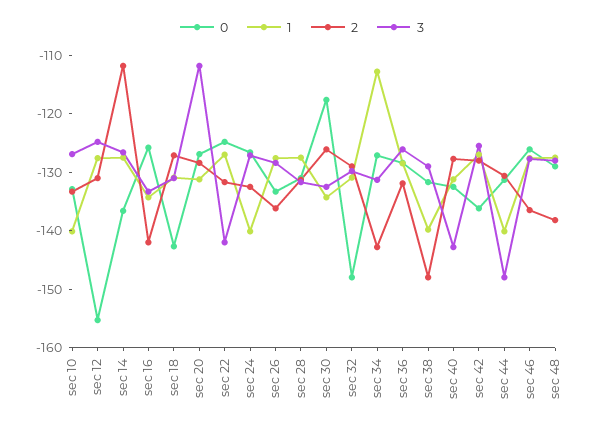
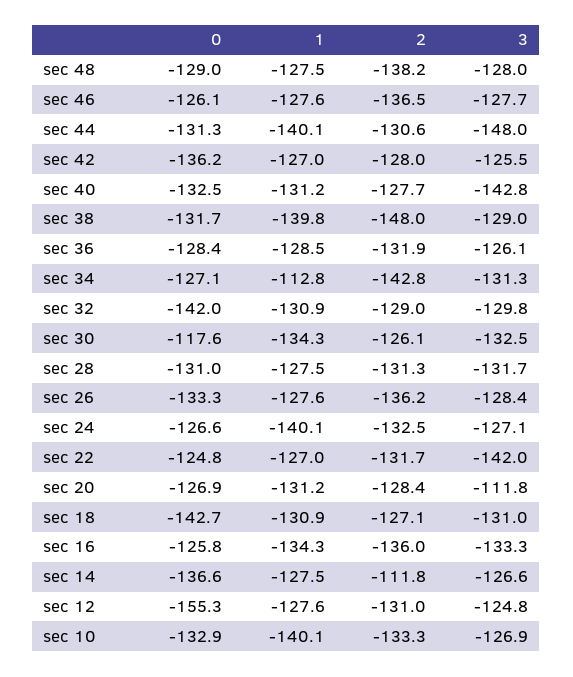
  {
    "0": {
      "sec 10": -132.9,
      "sec 12": -155.3,
      "sec 14": -136.6,
      "sec 16": -125.8,
      "sec 18": -142.7,
      "sec 20": -126.9,
      "sec 22": -124.8,
      "sec 24": -126.6,
      "sec 26": -133.3,
      "sec 28": -131,
      "sec 30": -117.6,
-     "sec 32": -148,
+     "sec 32": -142,
      "sec 34": -127.1,
      "sec 36": -128.4,
      "sec 38": -131.7,
      "sec 40": -132.5,
      "sec 42": -136.2,
      "sec 44": -131.3,
      "sec 46": -126.1,
      "sec 48": -129
    },
    "1": {
      "sec 10": -140.1,
      "sec 12": -127.6,
      "sec 14": -127.5,
      "sec 16": -134.3,
      "sec 18": -130.9,
      "sec 20": -131.2,
      "sec 22": -127,
      "sec 24": -140.1,
      "sec 26": -127.6,
      "sec 28": -127.5,
      "sec 30": -134.3,
      "sec 32": -130.9,
      "sec 34": -112.8,
      "sec 36": -128.5,
      "sec 38": -139.8,
      "sec 40": -131.2,
      "sec 42": -127,
      "sec 44": -140.1,
      "sec 46": -127.6,
      "sec 48": -127.5
    },
    "2": {
      "sec 10": -133.3,
      "sec 12": -131,
      "sec 14": -111.8,
-     "sec 16": -142,
+     "sec 16": -136,
      "sec 18": -127.1,
      "sec 20": -128.4,
      "sec 22": -131.7,
      "sec 24": -132.5,
      "sec 26": -136.2,
      "sec 28": -131.3,
      "sec 30": -126.1,
      "sec 32": -129,
      "sec 34": -142.8,
      "sec 36": -131.9,
      "sec 38": -148,
      "sec 40": -127.7,
      "sec 42": -128,
      "sec 44": -130.6,
      "sec 46": -136.5,
      "sec 48": -138.2
    },
    "3": {
      "sec 10": -126.9,
      "sec 12": -124.8,
      "sec 14": -126.6,
      "sec 16": -133.3,
      "sec 18": -131,
      "sec 20": -111.8,
      "sec 22": -142,
      "sec 24": -127.1,
      "sec 26": -128.4,
      "sec 28": -131.7,
      "sec 30": -132.5,
      "sec 32": -129.8,
      "sec 34": -131.3,
      "sec 36": -126.1,
      "sec 38": -129,
      "sec 40": -142.8,
      "sec 42": -125.5,
      "sec 44": -148,
      "sec 46": -127.7,
      "sec 48": -128
    }
  }

